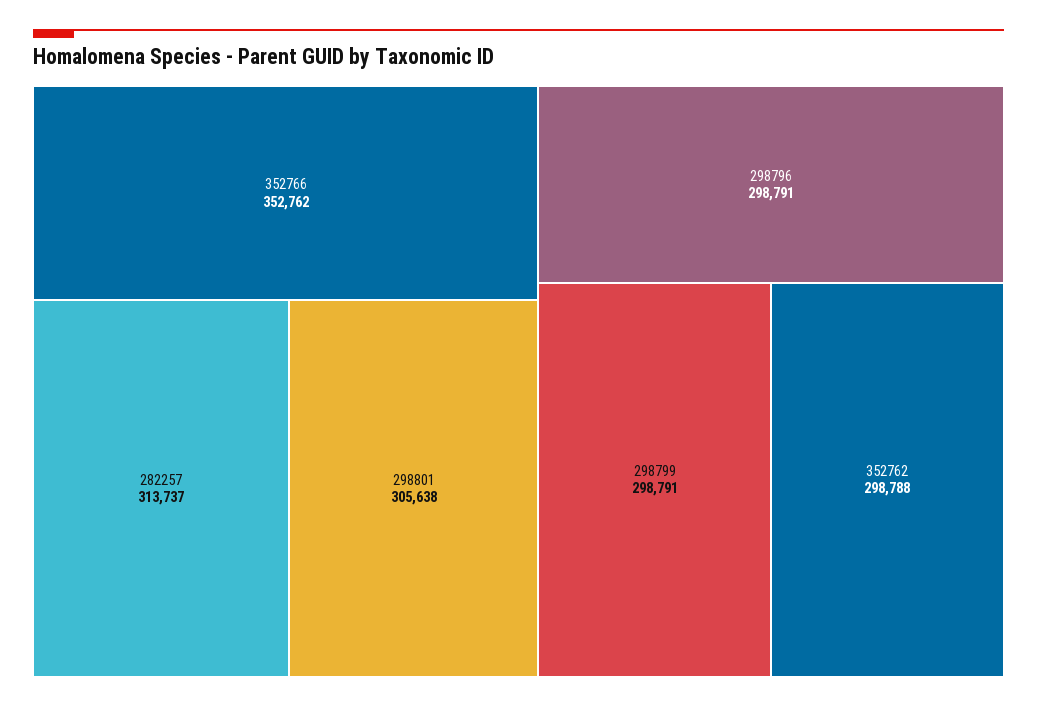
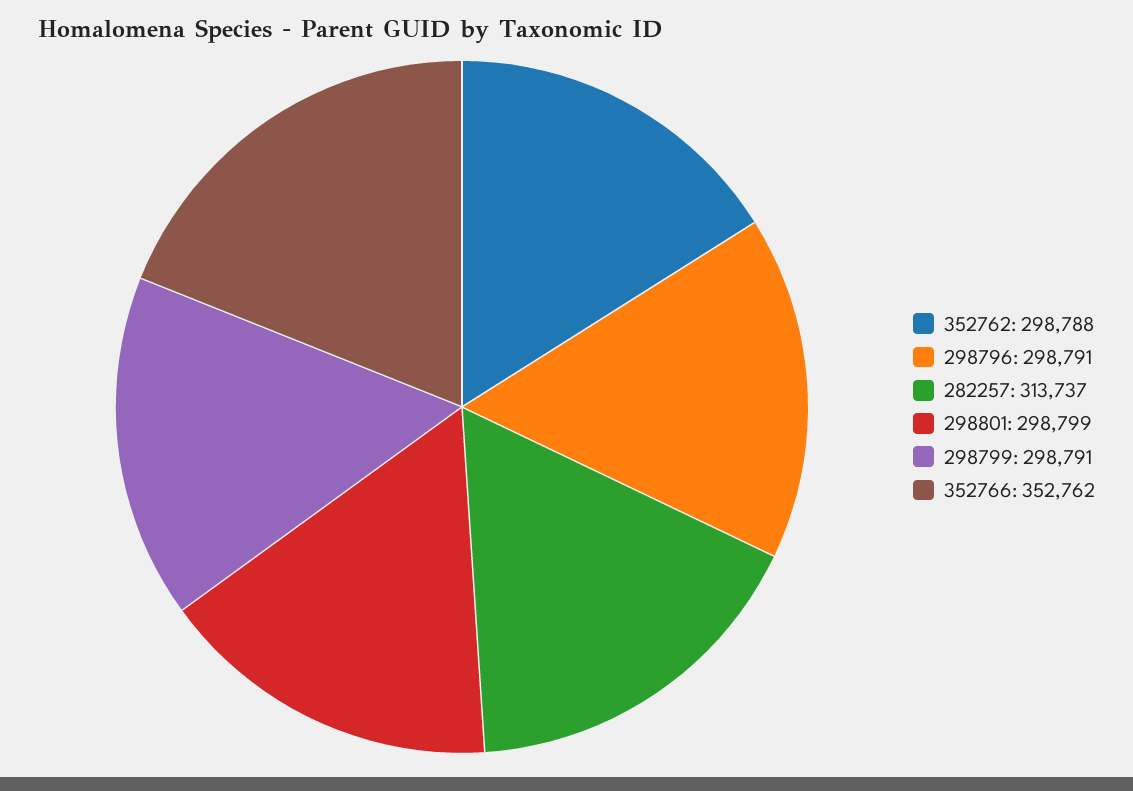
  {
    "352766": 352762,
    "282257": 313737,
-   "298801": 305638,
+   "298801": 298799,
    "298796": 298791,
    "298799": 298791,
    "352762": 298788
  }

